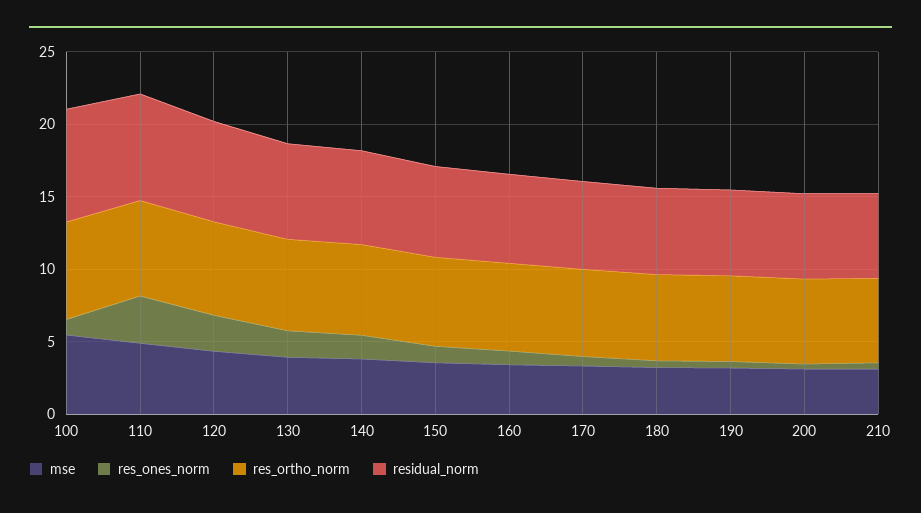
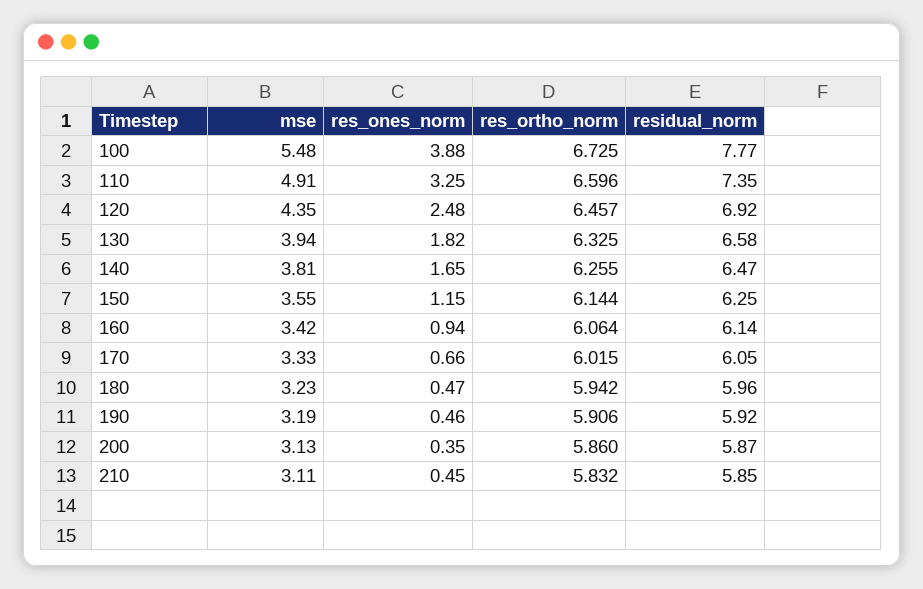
  {
    "mse": {
      "100": 5.48,
      "110": 4.91,
      "120": 4.35,
      "130": 3.94,
      "140": 3.81,
      "150": 3.55,
      "160": 3.42,
      "170": 3.33,
      "180": 3.23,
      "190": 3.19,
      "200": 3.13,
      "210": 3.11
    },
    "res_ones_norm": {
-     "100": 1,
+     "100": 3.88,
      "110": 3.25,
      "120": 2.48,
      "130": 1.82,
      "140": 1.65,
      "150": 1.15,
      "160": 0.94,
      "170": 0.66,
      "180": 0.47,
      "190": 0.46,
      "200": 0.35,
      "210": 0.45
    },
    "res_ortho_norm": {
      "100": 6.725,
      "110": 6.596,
      "120": 6.457,
      "130": 6.325,
      "140": 6.255,
      "150": 6.144,
      "160": 6.064,
      "170": 6.015,
      "180": 5.942,
      "190": 5.906,
      "200": 5.86,
      "210": 5.832
    },
    "residual_norm": {
      "100": 7.77,
      "110": 7.35,
      "120": 6.92,
      "130": 6.58,
      "140": 6.47,
      "150": 6.25,
      "160": 6.14,
      "170": 6.05,
      "180": 5.96,
      "190": 5.92,
      "200": 5.87,
      "210": 5.85
    }
  }

